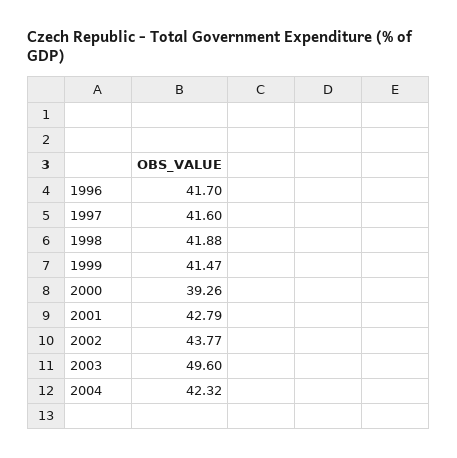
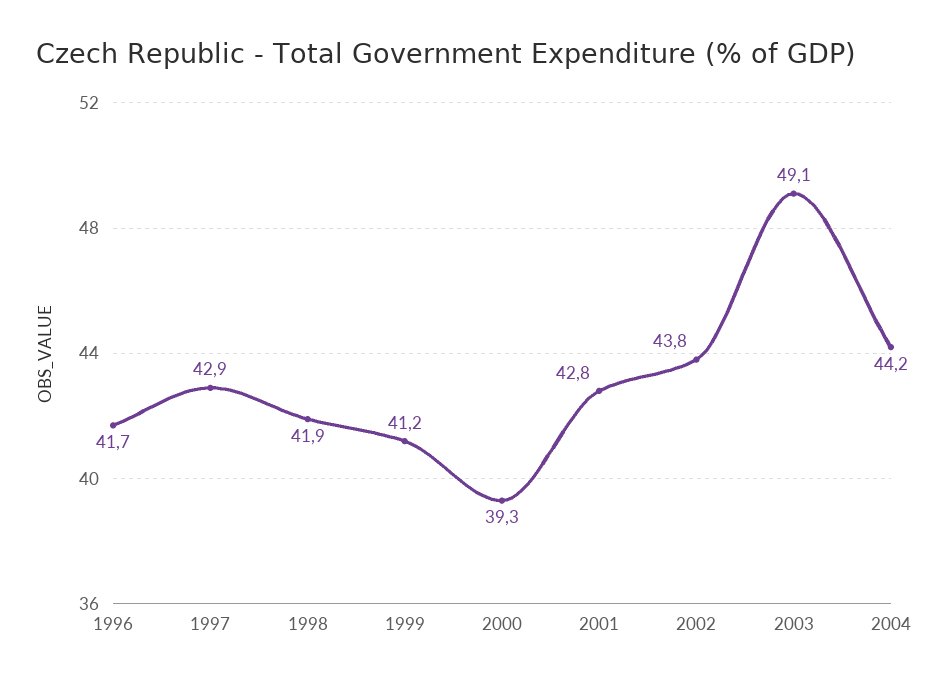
  {
    "1996": 41.7,
-   "1997": 41.6,
+   "1997": 42.9,
    "1998": 41.88,
-   "1999": 41.47,
+   "1999": 41.2,
    "2000": 39.26,
    "2001": 42.79,
    "2002": 43.77,
-   "2003": 49.6,
+   "2003": 49.1,
-   "2004": 42.32
+   "2004": 44.2
  }

